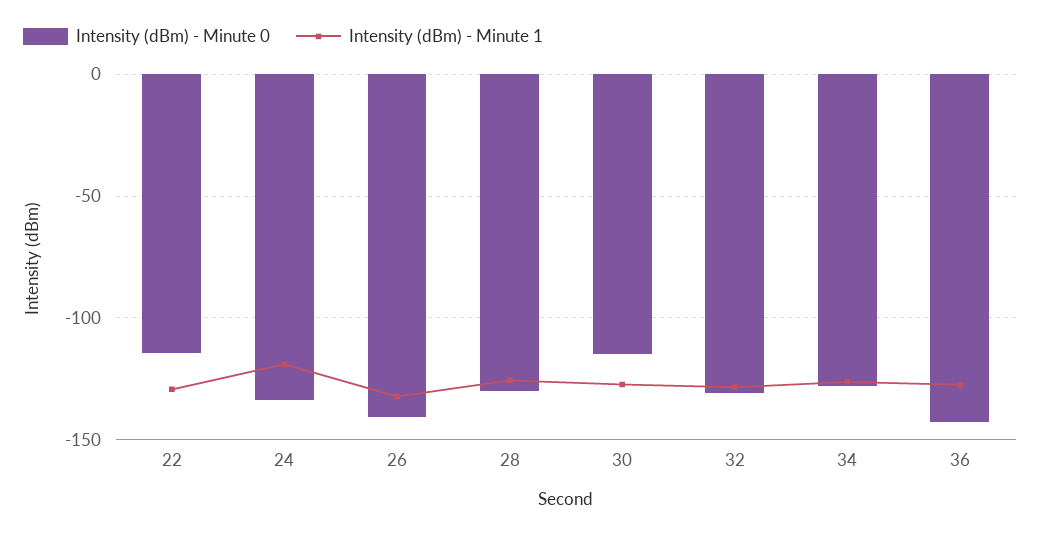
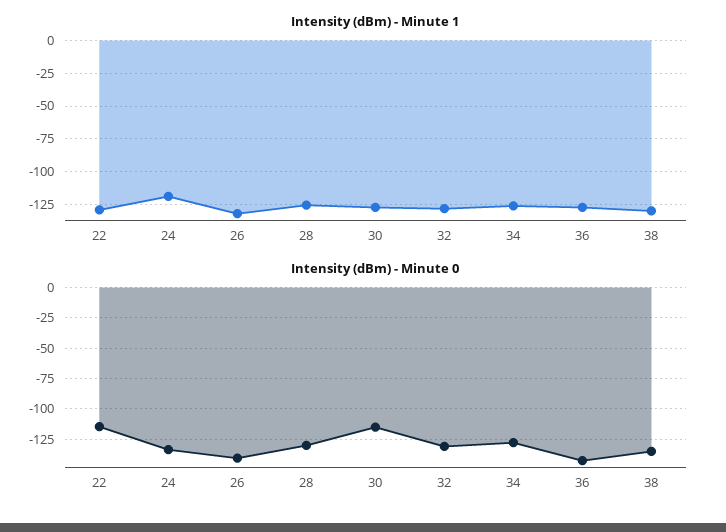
  {
    "Intensity (dBm) - Minute 0": {
      "22": -115,
      "24": -135,
      "26": -140,
      "28": -130,
      "30": -115,
      "32": -130,
      "34": -130,
-     "36": -145
+     "36": -145,
+     "38": -135
    },
    "Intensity (dBm) - Minute 1": {
      "22": -130,
      "24": -120,
      "26": -130,
      "28": -125,
      "30": -125,
      "32": -130,
      "34": -125,
-     "36": -125
+     "36": -125,
+     "38": -130
    }
  }

